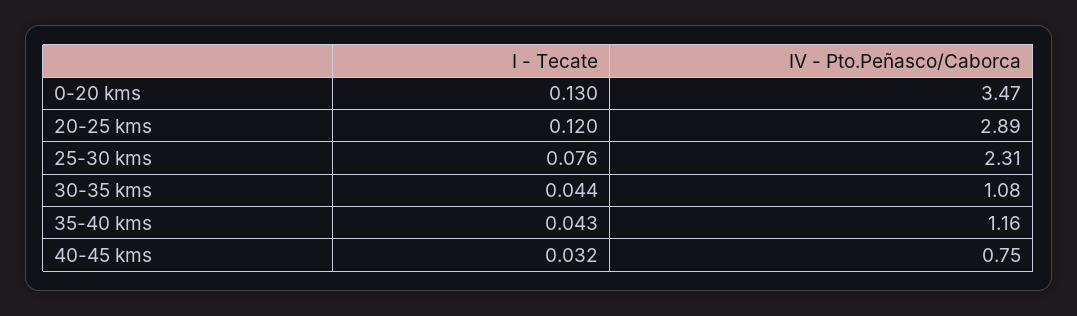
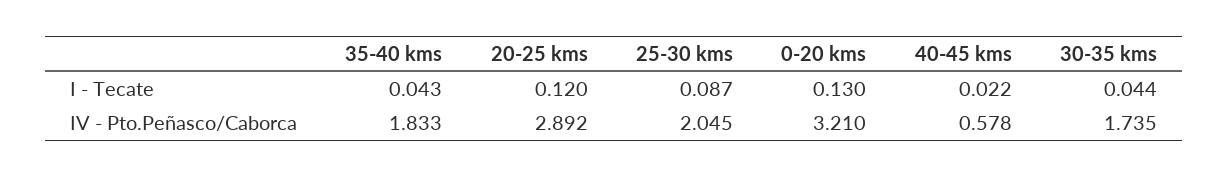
  {
    "I - Tecate": {
      "0-20 kms": 0.13,
      "20-25 kms": 0.12,
-     "25-30 kms": 0.076,
+     "25-30 kms": 0.087,
      "30-35 kms": 0.044,
      "35-40 kms": 0.043,
-     "40-45 kms": 0.032
+     "40-45 kms": 0.022
    },
    "IV - Pto.Peñasco/Caborca": {
-     "0-20 kms": 3.47,
+     "0-20 kms": 3.21,
      "20-25 kms": 2.892,
-     "25-30 kms": 2.31,
+     "25-30 kms": 2.045,
-     "30-35 kms": 1.08,
+     "30-35 kms": 1.735,
-     "35-40 kms": 1.16,
+     "35-40 kms": 1.833,
-     "40-45 kms": 0.75
+     "40-45 kms": 0.578
    }
  }

